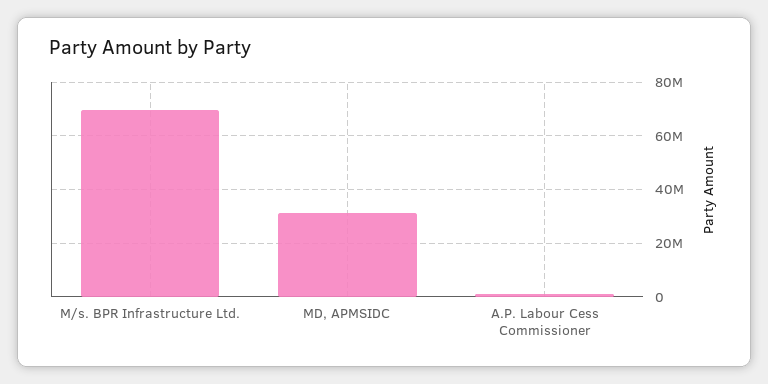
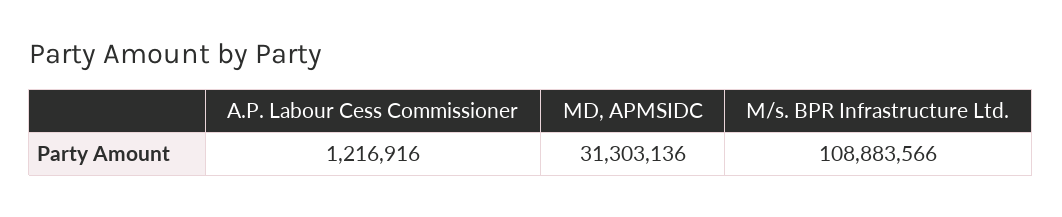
  {
-   "M/s. BPR Infrastructure Ltd.": 70000000,
+   "M/s. BPR Infrastructure Ltd.": 108883566,
    "MD, APMSIDC": 31303136,
    "A.P. Labour Cess Commissioner": 1216916
  }

